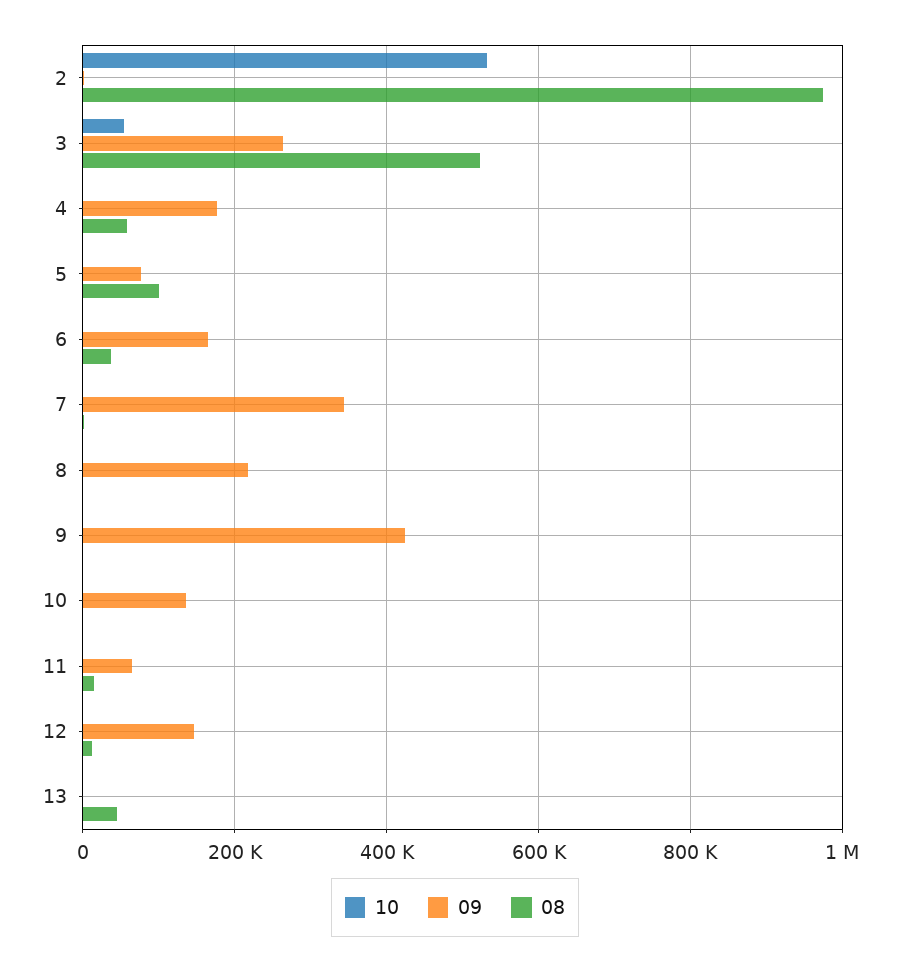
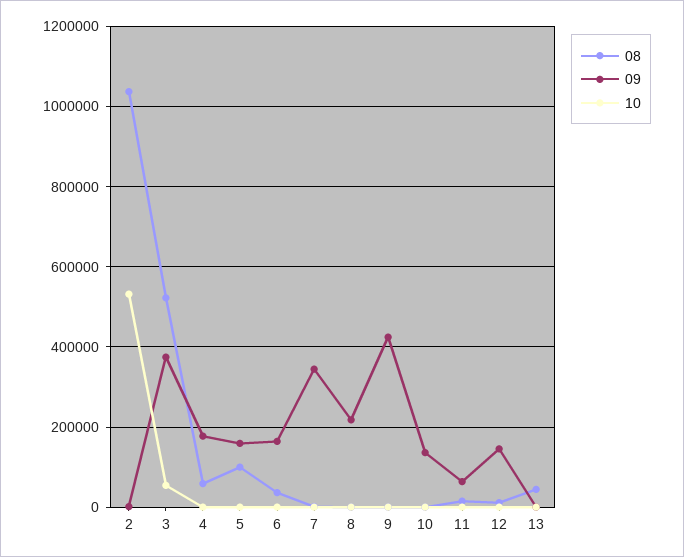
  {
    "10": {
      "2": 540000,
      "3": 60000,
      "4": 0,
      "5": 0,
      "6": 0,
      "7": 0,
      "8": 0,
      "9": 0,
      "10": 0,
      "11": 0,
      "12": 0,
      "13": 0
    },
    "09": {
      "2": 0,
-     "3": 260000,
+     "3": 380000,
      "4": 180000,
-     "5": 80000,
+     "5": 160000,
      "6": 160000,
      "7": 340000,
      "8": 220000,
      "9": 420000,
      "10": 140000,
      "11": 60000,
      "12": 140000,
      "13": 0
    },
    "08": {
-     "2": 980000,
+     "2": 1040000,
      "3": 520000,
      "4": 60000,
      "5": 100000,
      "6": 40000,
      "7": 0,
      "8": 0,
      "9": 0,
      "10": 0,
      "11": 20000,
      "12": 20000,
      "13": 40000
    }
  }

